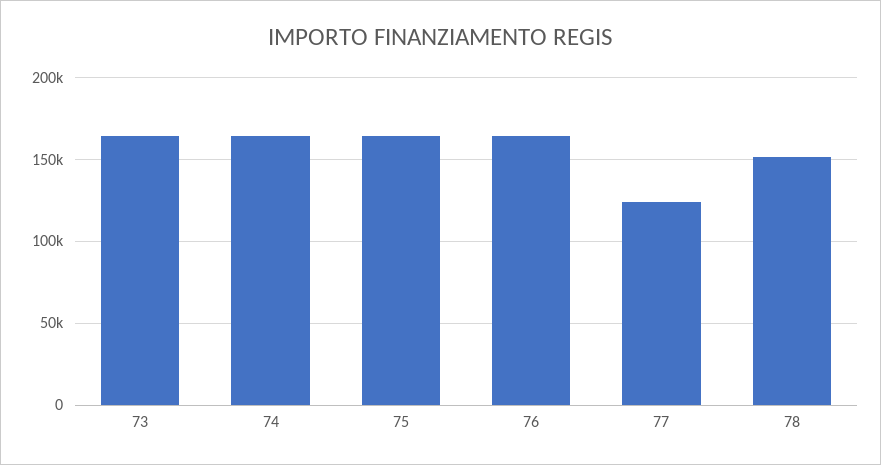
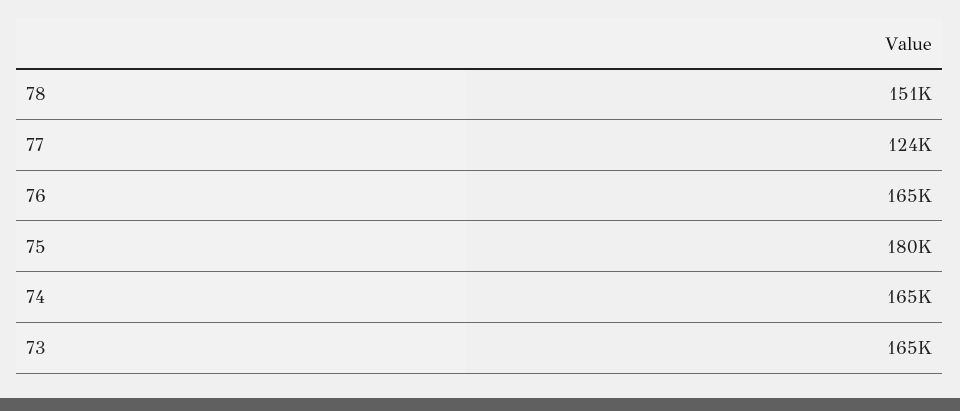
  {
    "73": 165000,
    "74": 165000,
-   "75": 165000,
+   "75": 180000,
    "76": 165000,
    "77": 124000,
    "78": 151000
  }

